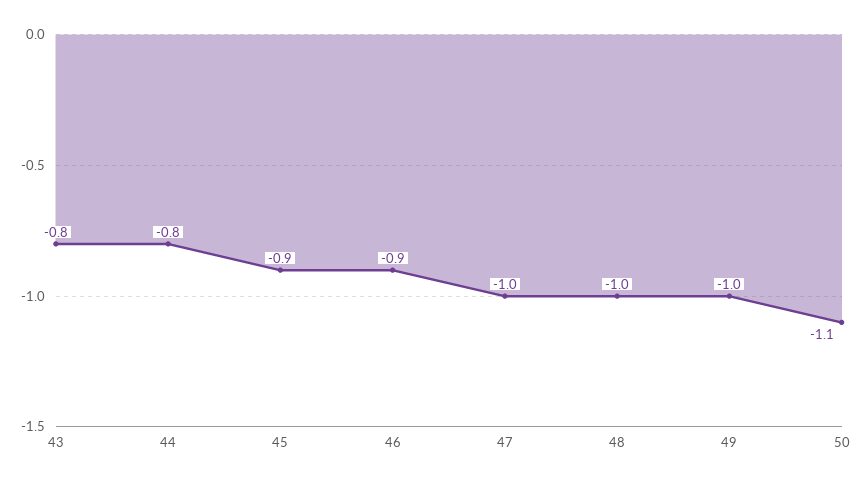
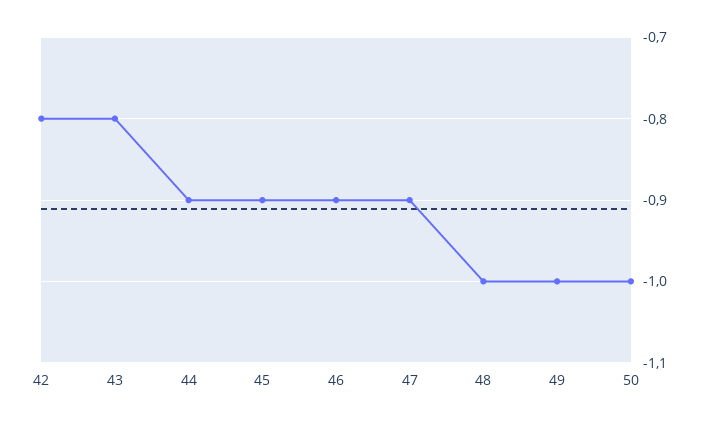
  {
    "43": -0.8,
-   "44": -0.8,
+   "44": -0.9,
    "45": -0.9,
    "46": -0.9,
-   "47": -1,
+   "47": -0.9,
    "48": -1,
    "49": -1,
-   "50": -1.1
+   "50": -1,
+   "42": -0.8
  }

